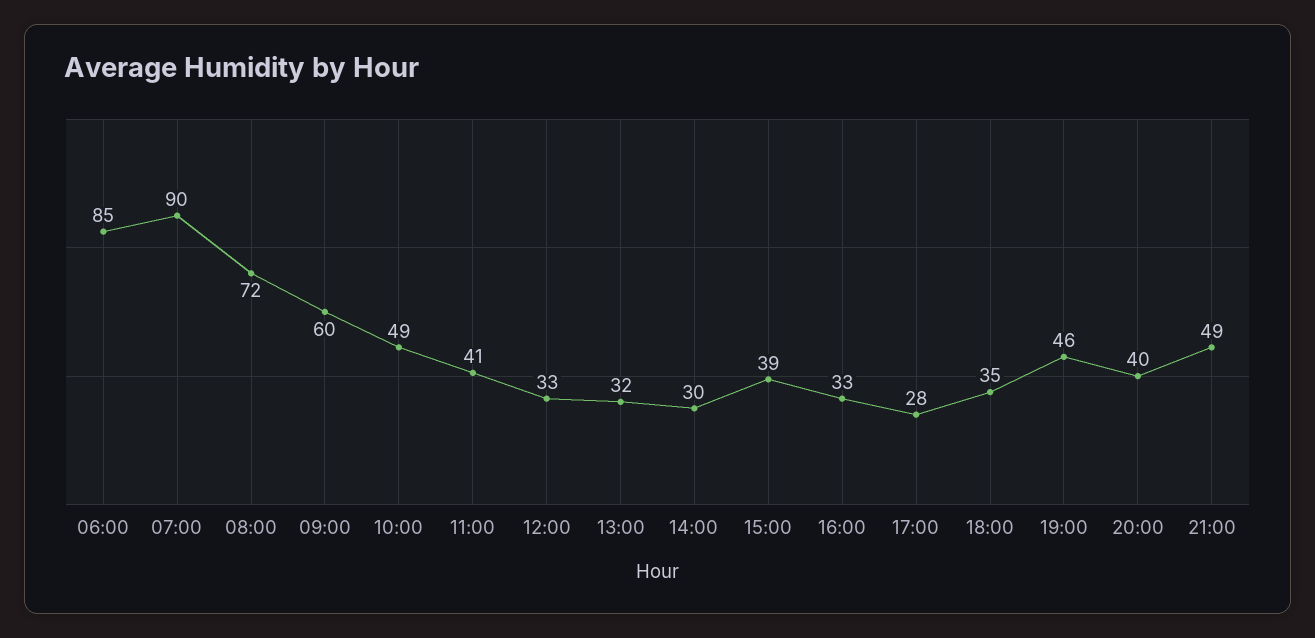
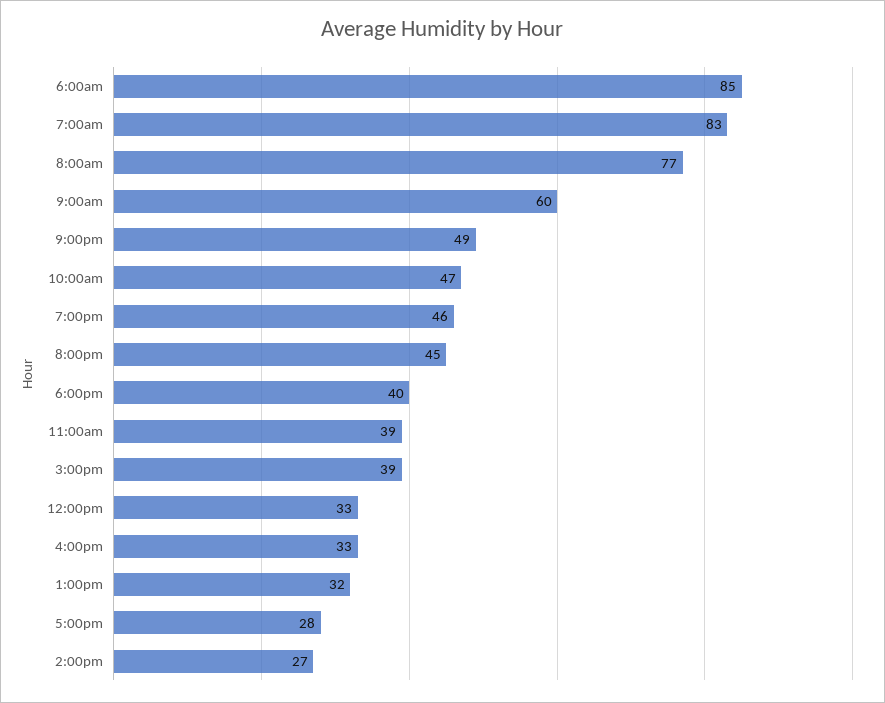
  {
    "06:00": 85,
-   "07:00": 90,
+   "07:00": 83,
-   "08:00": 72,
+   "08:00": 77,
    "09:00": 60,
-   "10:00": 49,
+   "10:00": 47,
-   "11:00": 41,
+   "11:00": 39,
    "12:00": 33,
    "13:00": 32,
-   "14:00": 30,
+   "14:00": 27,
    "15:00": 39,
    "16:00": 33,
    "17:00": 28,
-   "18:00": 35,
+   "18:00": 40,
    "19:00": 46,
-   "20:00": 40,
+   "20:00": 45,
    "21:00": 49
  }

